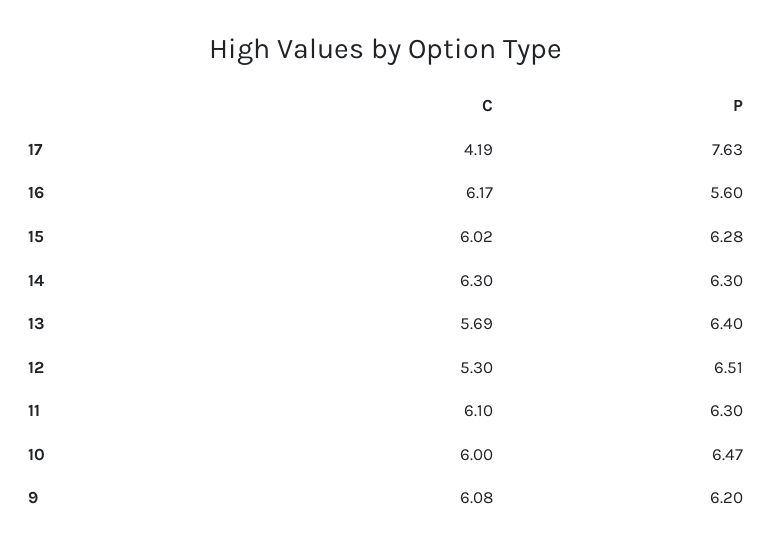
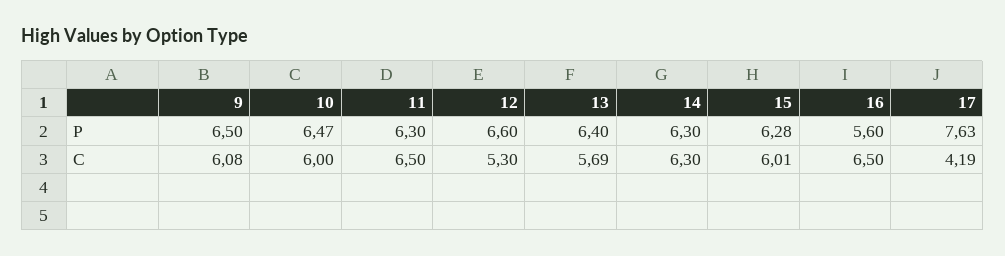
  {
    "C": {
      "17": 4.19,
-     "16": 6.17,
+     "16": 6.5,
-     "15": 6.02,
+     "15": 6.01,
      "14": 6.3,
      "13": 5.69,
      "12": 5.3,
-     "11": 6.1,
+     "11": 6.5,
      "10": 6,
      "9": 6.08
    },
    "P": {
      "17": 7.63,
      "16": 5.6,
      "15": 6.28,
      "14": 6.3,
      "13": 6.4,
-     "12": 6.51,
+     "12": 6.6,
      "11": 6.3,
      "10": 6.47,
-     "9": 6.2
+     "9": 6.5
    }
  }

